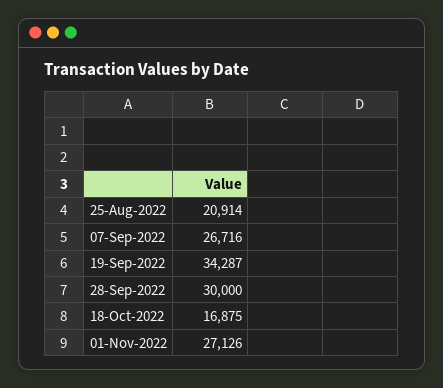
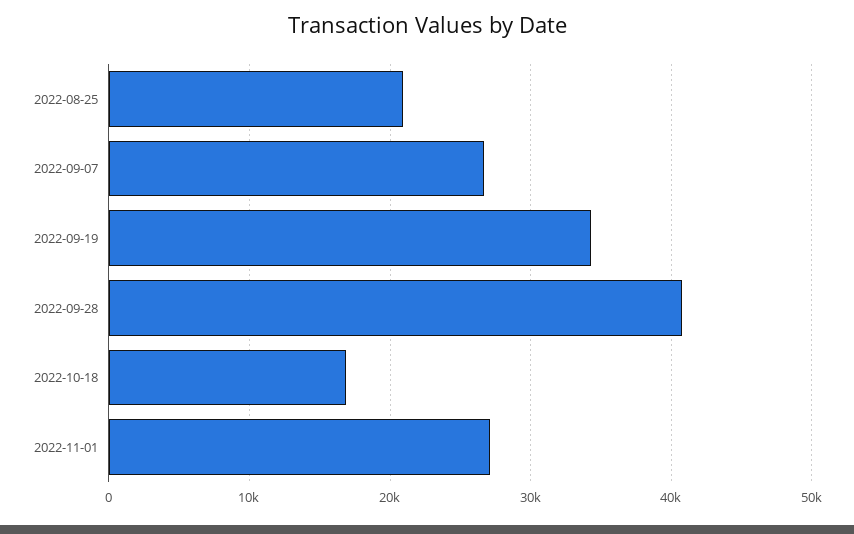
  {
    "25-Aug-2022": 20914,
    "07-Sep-2022": 26716,
    "19-Sep-2022": 34287,
-   "28-Sep-2022": 30000,
+   "28-Sep-2022": 41000,
    "18-Oct-2022": 16875,
    "01-Nov-2022": 27126
  }

